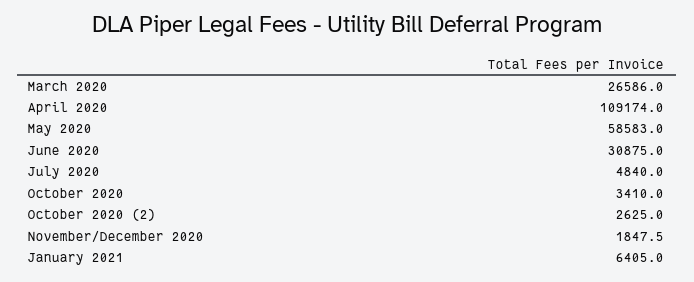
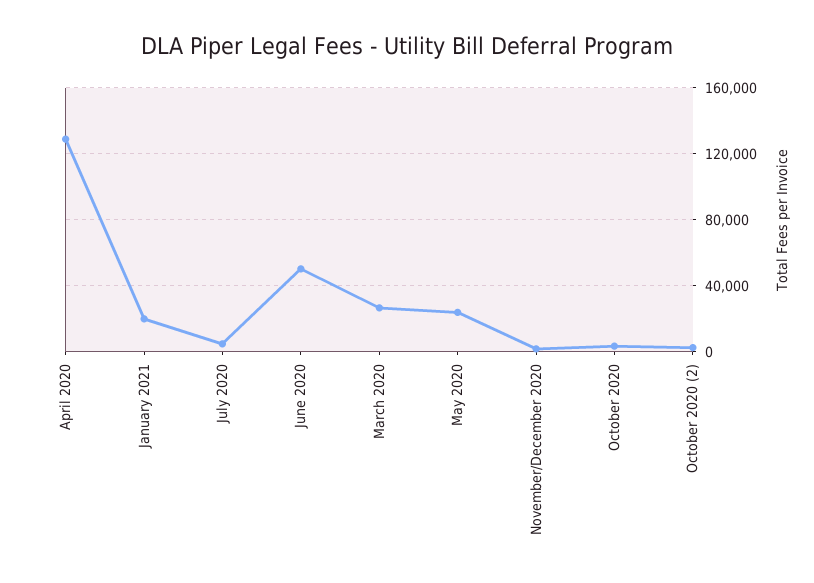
  {
    "March 2020": 26586,
-   "April 2020": 109174,
+   "April 2020": 130000,
-   "May 2020": 58583,
+   "May 2020": 25000,
-   "June 2020": 30875,
+   "June 2020": 50000,
    "July 2020": 4840,
    "October 2020": 3410,
    "October 2020 (2)": 2625,
    "November/December 2020": 1847.5,
-   "January 2021": 6405
+   "January 2021": 20000
  }

